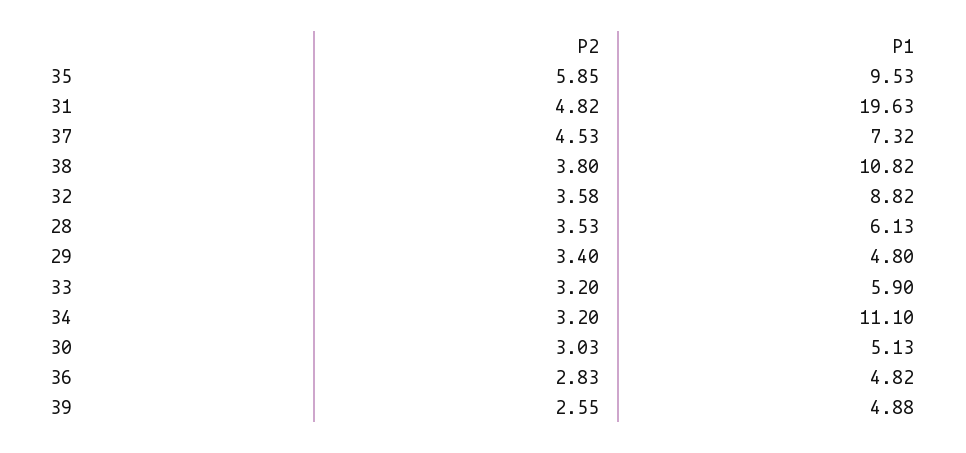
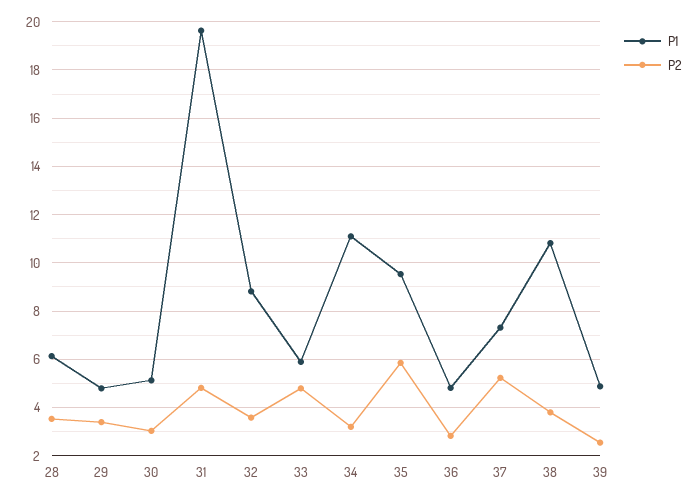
  {
    "P2": {
      "35": 5.85,
      "31": 4.82,
-     "37": 4.53,
+     "37": 5.25,
      "38": 3.8,
      "32": 3.58,
      "28": 3.53,
      "29": 3.4,
-     "33": 3.2,
+     "33": 4.75,
      "34": 3.2,
      "30": 3.03,
      "36": 2.83,
      "39": 2.55
    },
    "P1": {
      "35": 9.53,
      "31": 19.63,
      "37": 7.32,
      "38": 10.82,
      "32": 8.82,
      "28": 6.13,
      "29": 4.8,
      "33": 5.9,
      "34": 11.1,
      "30": 5.13,
      "36": 4.82,
      "39": 4.88
    }
  }

